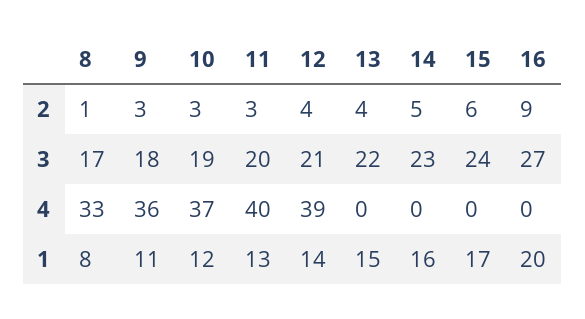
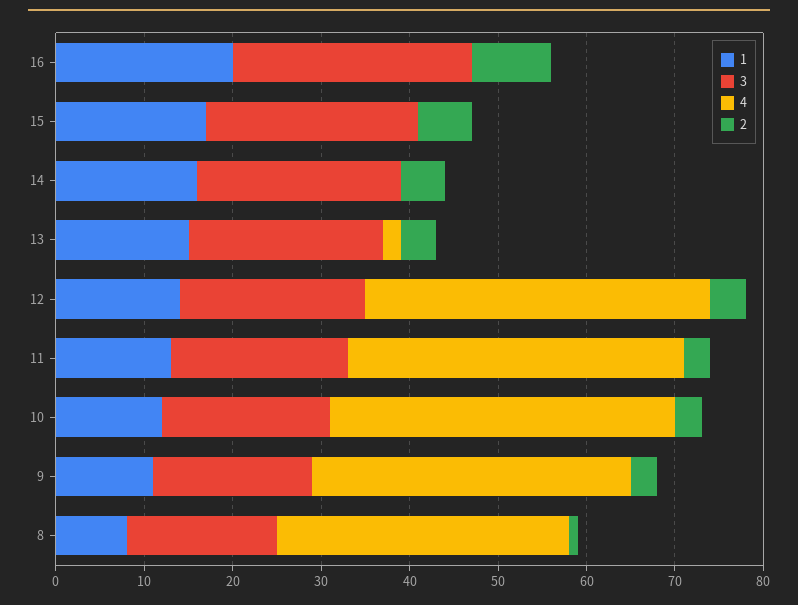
  {
    "2": {
      "8": 1,
      "9": 3,
      "10": 3,
      "11": 3,
      "12": 4,
      "13": 4,
      "14": 5,
      "15": 6,
      "16": 9
    },
    "3": {
      "8": 17,
      "9": 18,
      "10": 19,
      "11": 20,
      "12": 21,
      "13": 22,
      "14": 23,
      "15": 24,
      "16": 27
    },
    "4": {
      "8": 33,
      "9": 36,
-     "10": 37,
+     "10": 39,
-     "11": 40,
+     "11": 38,
      "12": 39,
-     "13": 0,
+     "13": 2,
      "14": 0,
      "15": 0,
      "16": 0
    },
    "1": {
      "8": 8,
      "9": 11,
      "10": 12,
      "11": 13,
      "12": 14,
      "13": 15,
      "14": 16,
      "15": 17,
      "16": 20
    }
  }

